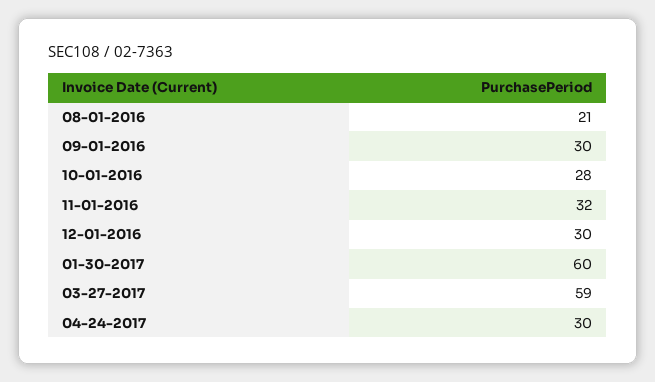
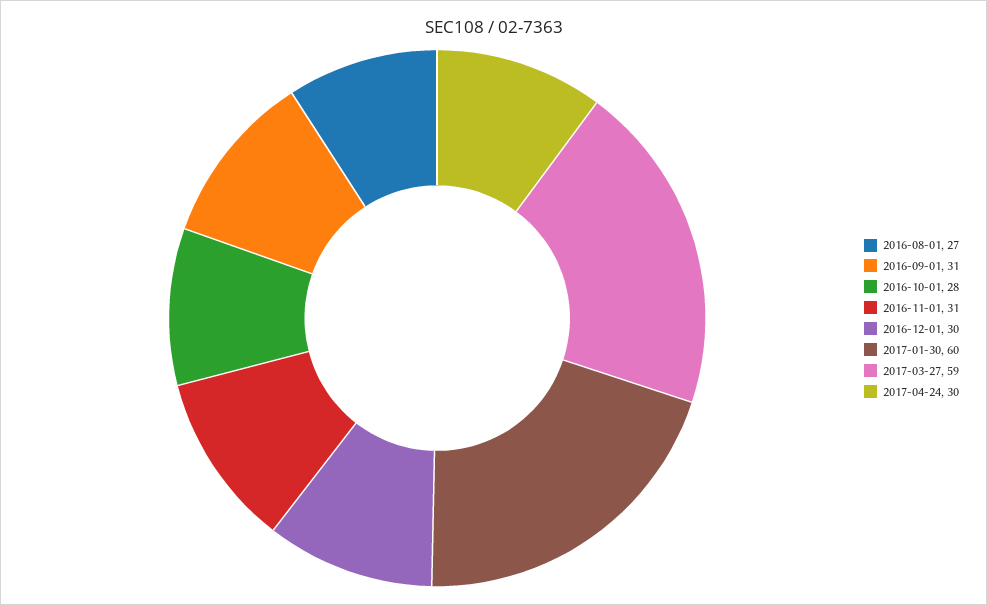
  {
-   "08-01-2016": 21,
+   "08-01-2016": 27,
-   "09-01-2016": 30,
+   "09-01-2016": 31,
    "10-01-2016": 28,
-   "11-01-2016": 32,
+   "11-01-2016": 31,
    "12-01-2016": 30,
    "01-30-2017": 60,
    "03-27-2017": 59,
    "04-24-2017": 30
  }

